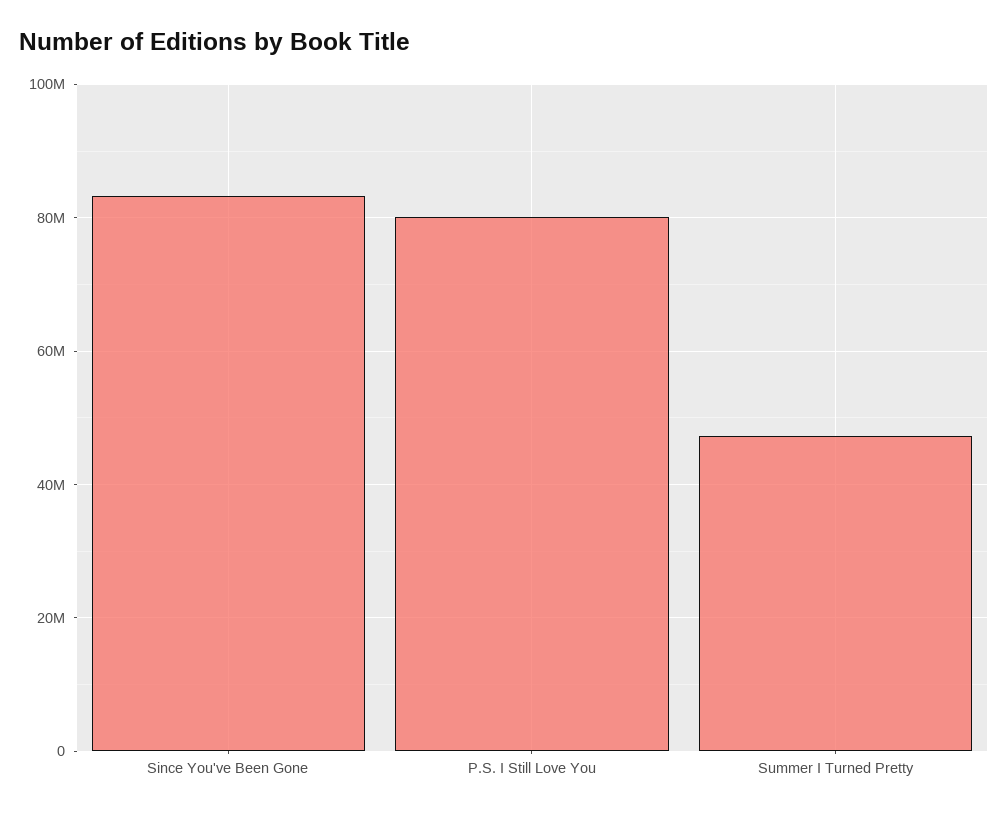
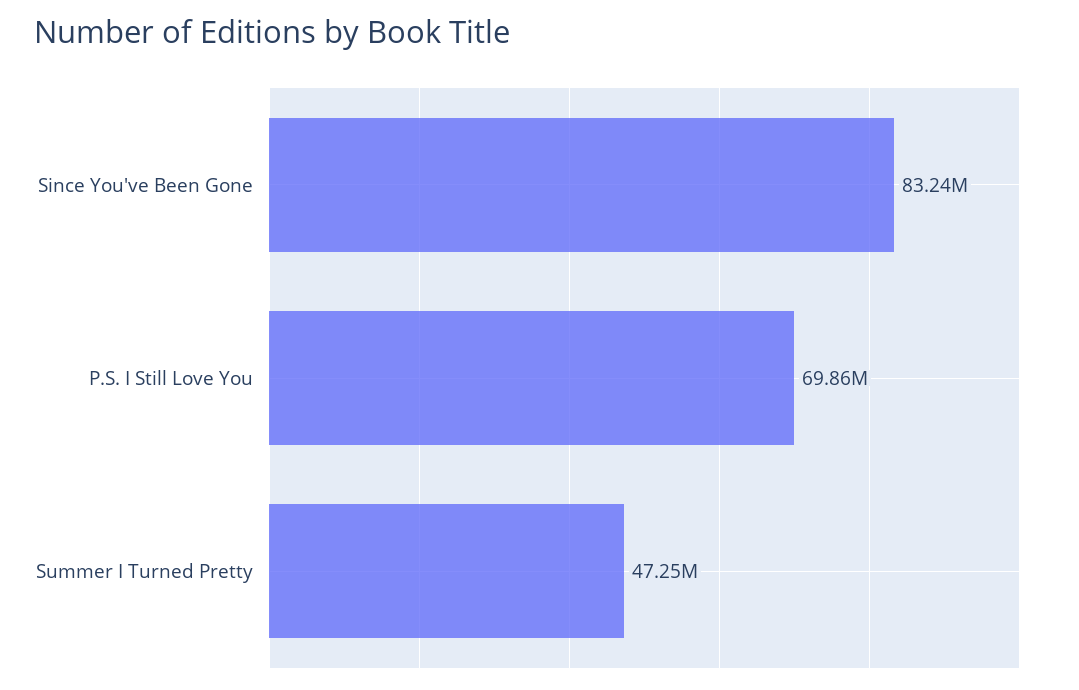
  {
    "Since You've Been Gone": 83240000,
-   "P.S. I Still Love You": 80000000,
+   "P.S. I Still Love You": 69860000,
    "Summer I Turned Pretty": 47250000
  }

